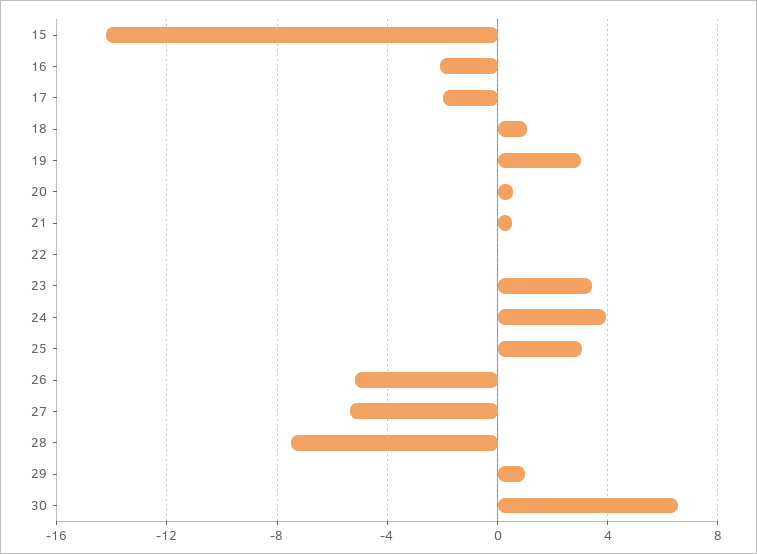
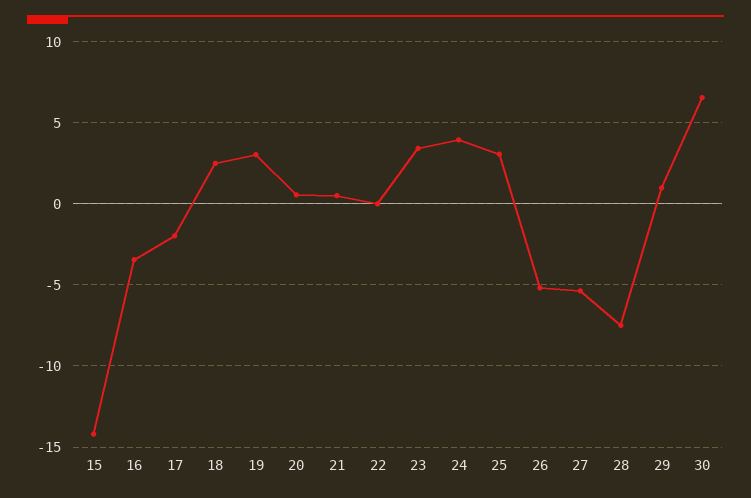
  {
    "15": -14,
-   "16": -2,
+   "16": -3.5,
    "17": -2,
-   "18": 1,
+   "18": 2.5,
    "19": 3,
    "20": 0.5,
    "21": 0.5,
    "22": 0,
    "23": 3.5,
    "24": 4,
    "25": 3,
    "26": -5,
    "27": -5.5,
    "28": -7.5,
    "29": 1,
    "30": 6.5
  }

